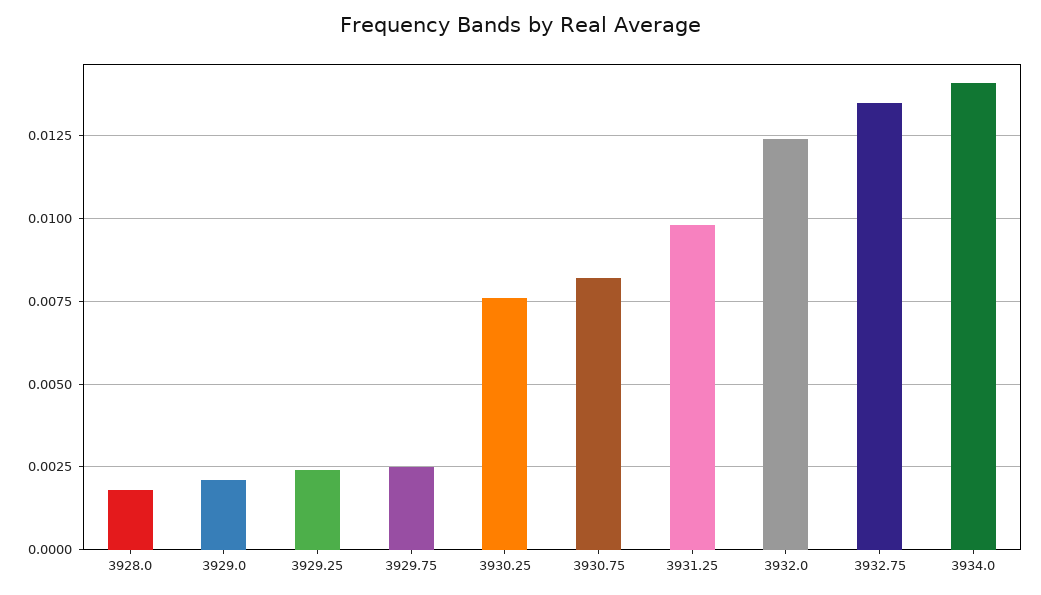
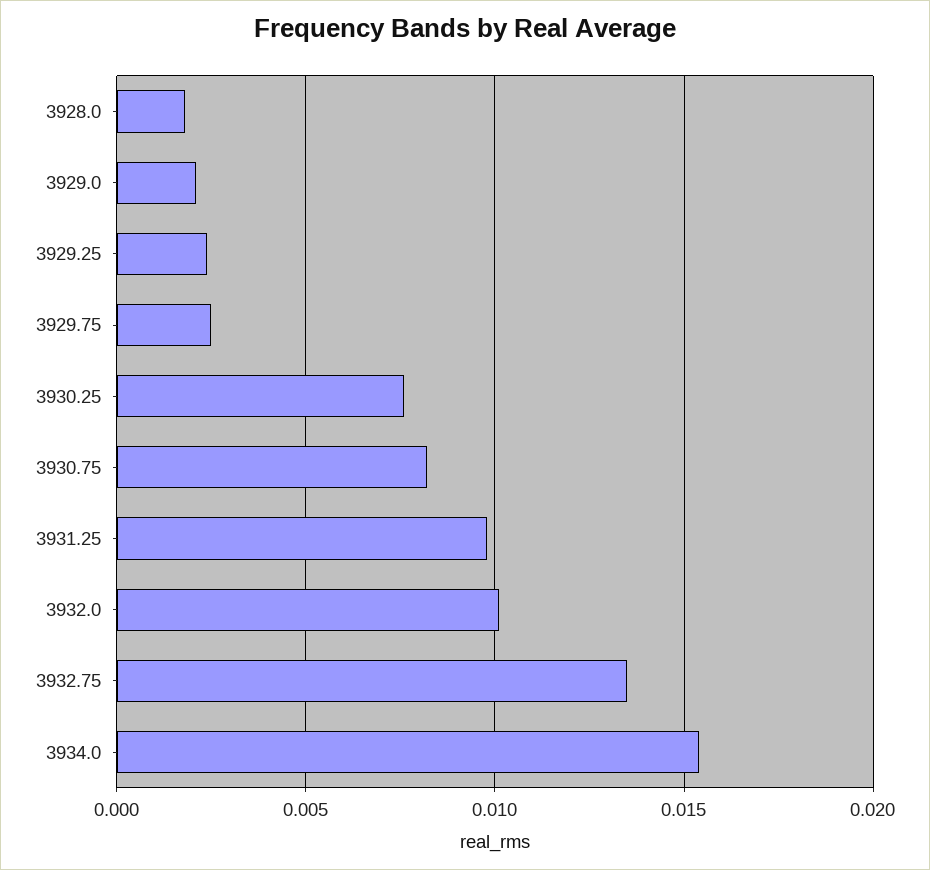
  {
    "3928.0": 0.002,
    "3929.0": 0.002,
    "3929.25": 0.0025,
    "3929.75": 0.0025,
    "3930.25": 0.0075,
    "3930.75": 0.008,
    "3931.25": 0.01,
-   "3932.0": 0.0125,
+   "3932.0": 0.01,
    "3932.75": 0.0135,
-   "3934.0": 0.014
+   "3934.0": 0.0155
  }

